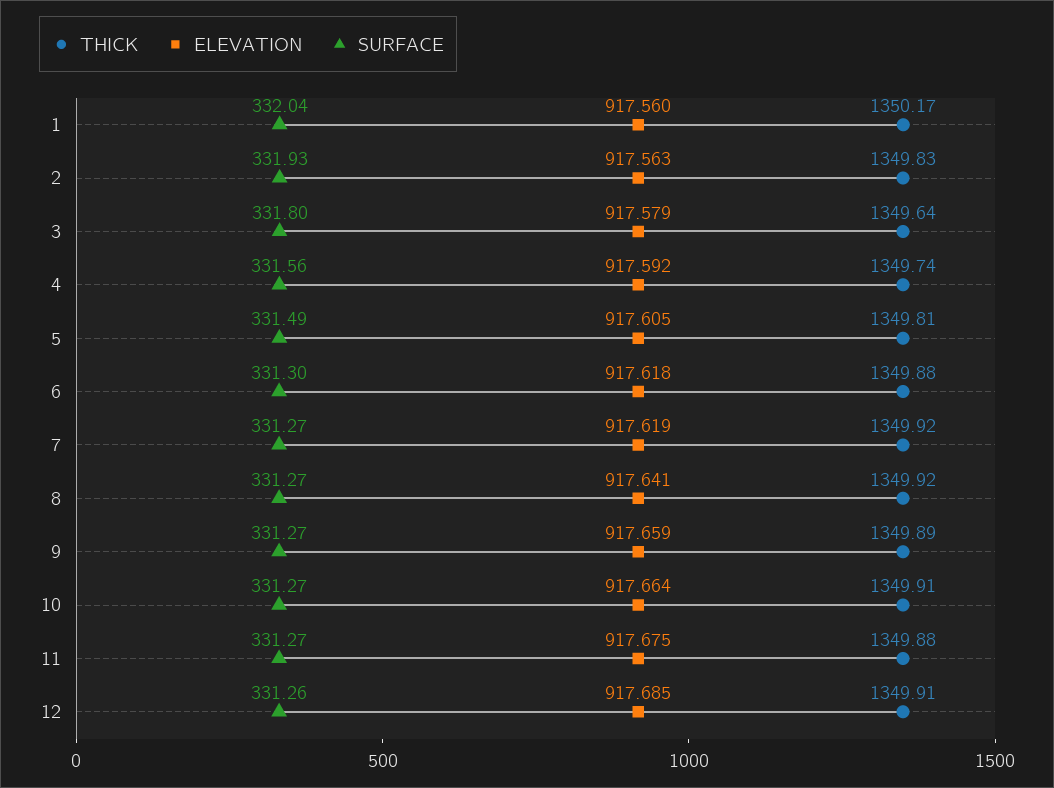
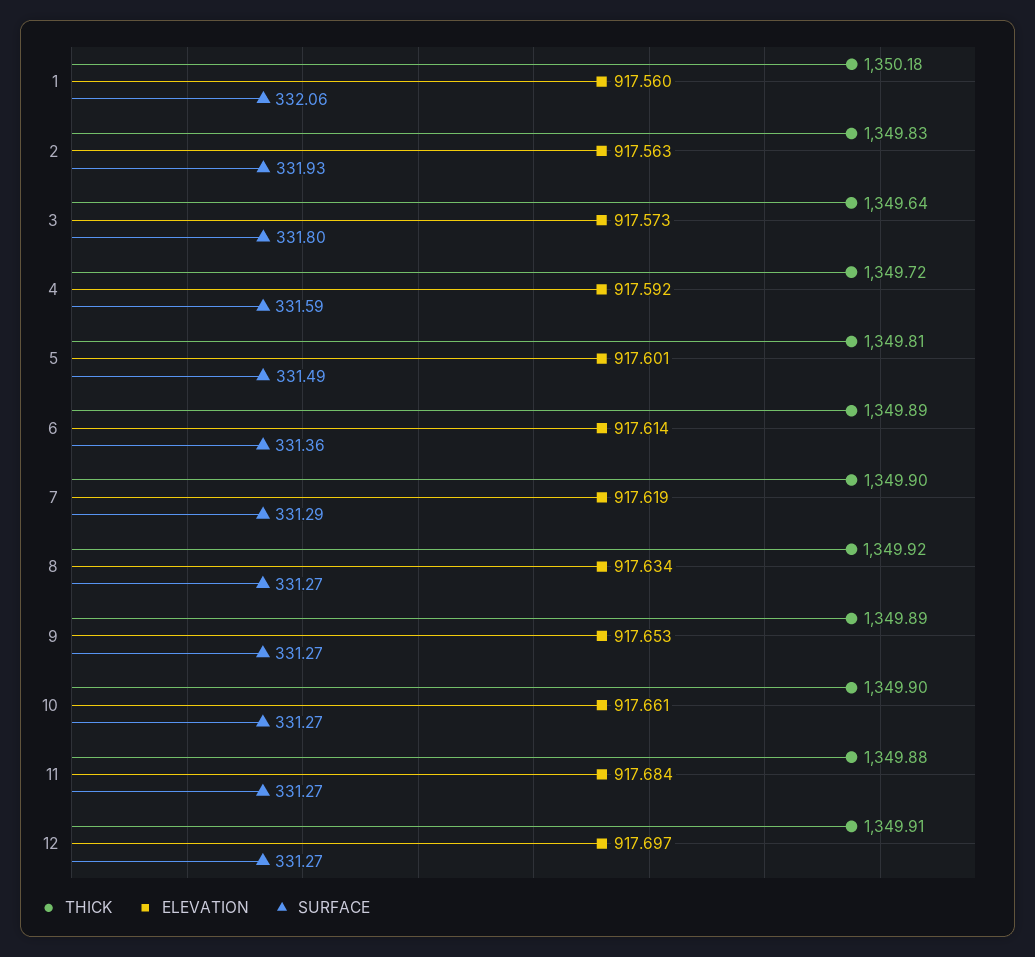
  {
    "THICK": {
-     "1": 1350.17,
+     "1": 1350.18,
      "2": 1349.83,
      "3": 1349.64,
-     "4": 1349.74,
+     "4": 1349.72,
      "5": 1349.81,
-     "6": 1349.88,
+     "6": 1349.89,
-     "7": 1349.92,
+     "7": 1349.9,
      "8": 1349.92,
      "9": 1349.89,
-     "10": 1349.91,
+     "10": 1349.9,
      "11": 1349.88,
      "12": 1349.91
    },
    "ELEVATION": {
      "1": 917.56,
      "2": 917.563,
-     "3": 917.579,
+     "3": 917.573,
      "4": 917.592,
-     "5": 917.605,
+     "5": 917.601,
-     "6": 917.618,
+     "6": 917.614,
      "7": 917.619,
-     "8": 917.641,
+     "8": 917.634,
-     "9": 917.659,
+     "9": 917.653,
-     "10": 917.664,
+     "10": 917.661,
-     "11": 917.675,
+     "11": 917.684,
-     "12": 917.685
+     "12": 917.697
    },
    "SURFACE": {
-     "1": 332.04,
+     "1": 332.06,
      "2": 331.93,
      "3": 331.8,
-     "4": 331.56,
+     "4": 331.59,
      "5": 331.49,
-     "6": 331.3,
+     "6": 331.36,
-     "7": 331.27,
+     "7": 331.29,
      "8": 331.27,
      "9": 331.27,
      "10": 331.27,
      "11": 331.27,
-     "12": 331.26
+     "12": 331.27
    }
  }

